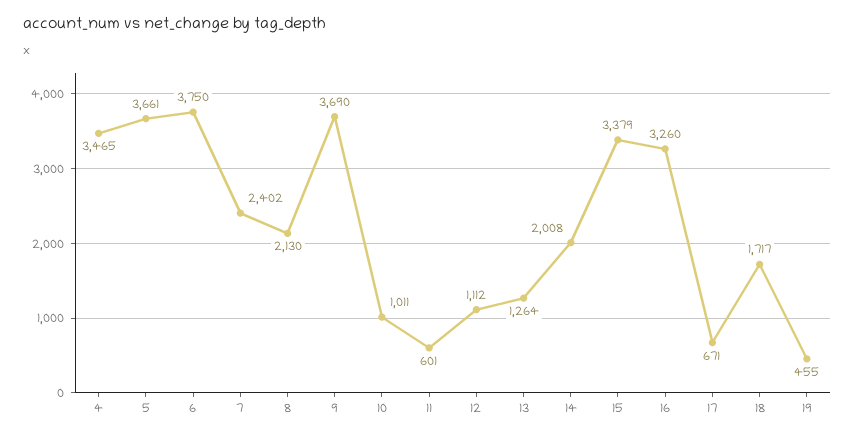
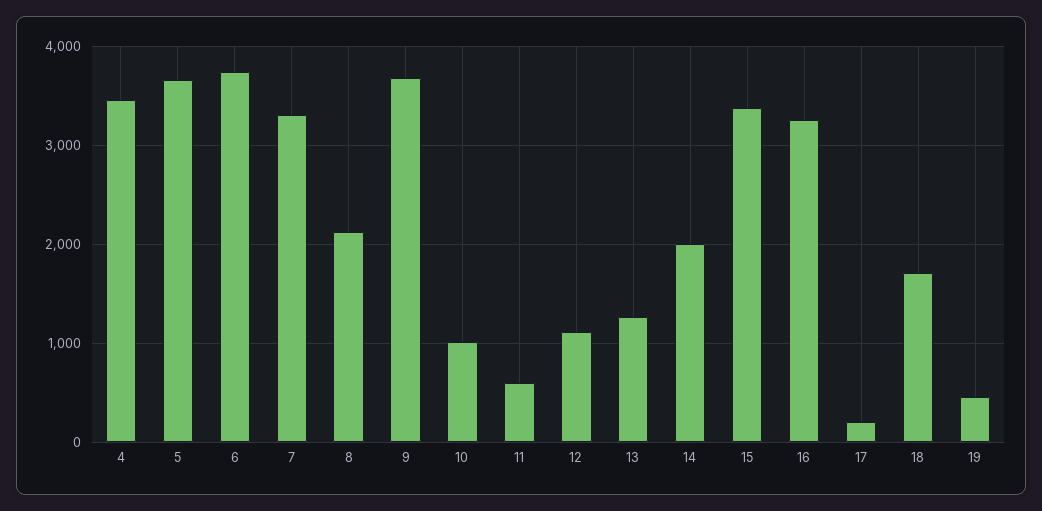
  {
    "4": 3465,
    "5": 3661,
    "6": 3750,
-   "7": 2402,
+   "7": 3300,
    "8": 2130,
    "9": 3690,
    "10": 1011,
    "11": 601,
    "12": 1112,
    "13": 1264,
    "14": 2008,
    "15": 3379,
    "16": 3260,
-   "17": 671,
+   "17": 200,
    "18": 1717,
    "19": 455
  }

